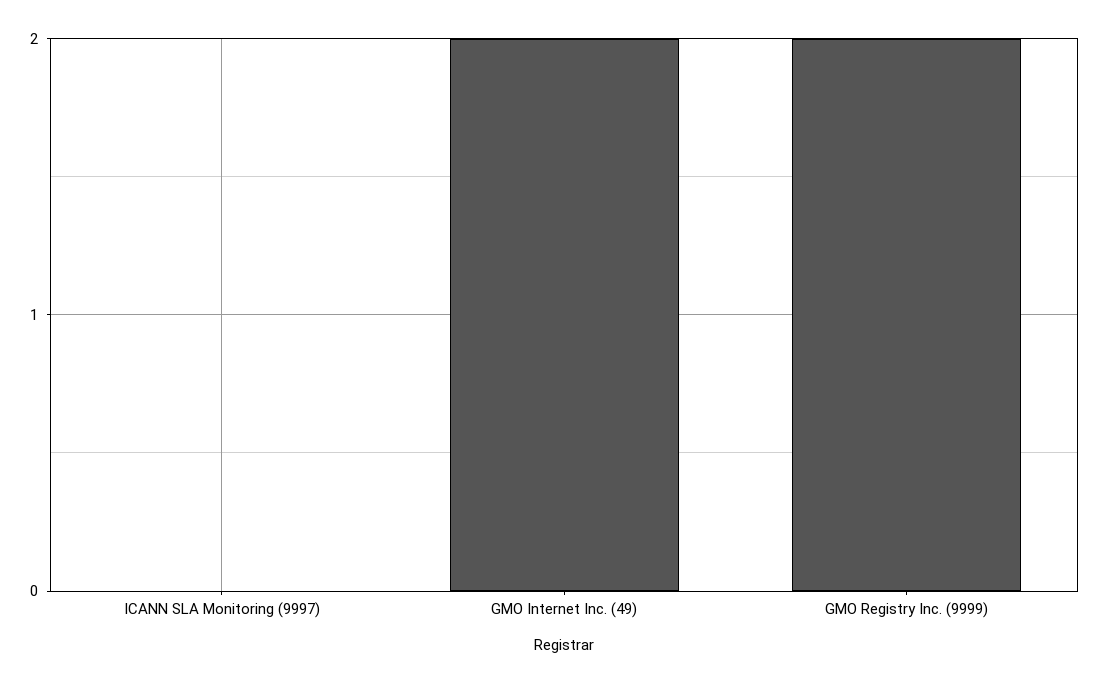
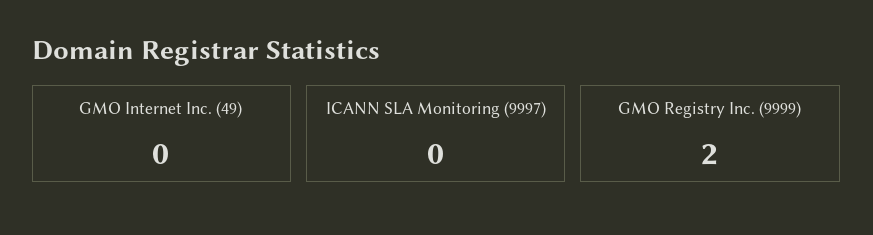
  {
    "ICANN SLA Monitoring (9997)": 0,
-   "GMO Internet Inc. (49)": 2,
+   "GMO Internet Inc. (49)": 0,
    "GMO Registry Inc. (9999)": 2
  }

